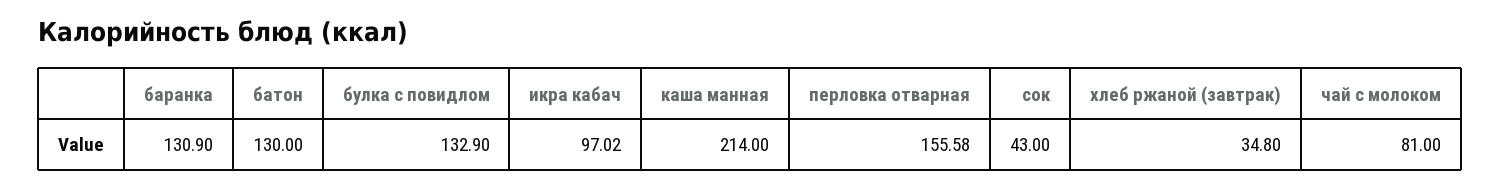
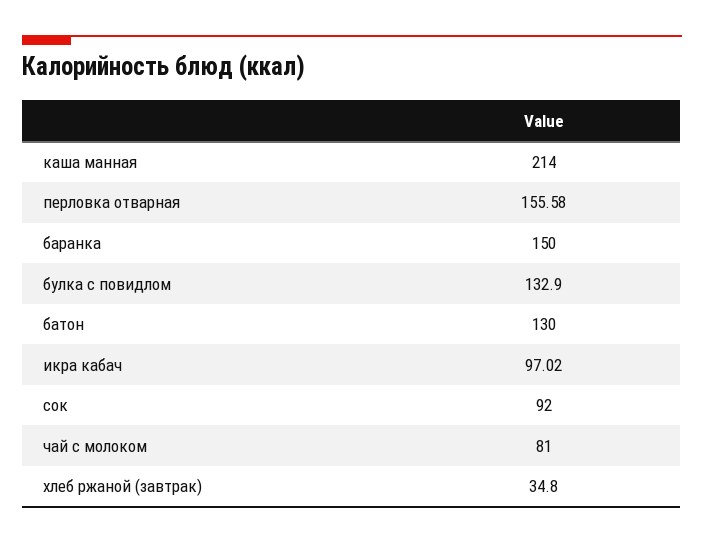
  {
-   "баранка": 130.9,
+   "баранка": 150,
    "батон": 130,
    "булка с повидлом": 132.9,
    "икра кабач": 97.02,
    "каша манная": 214,
    "перловка отварная": 155.58,
-   "сок": 43,
+   "сок": 92,
    "хлеб ржаной (завтрак)": 34.8,
    "чай с молоком": 81
  }

